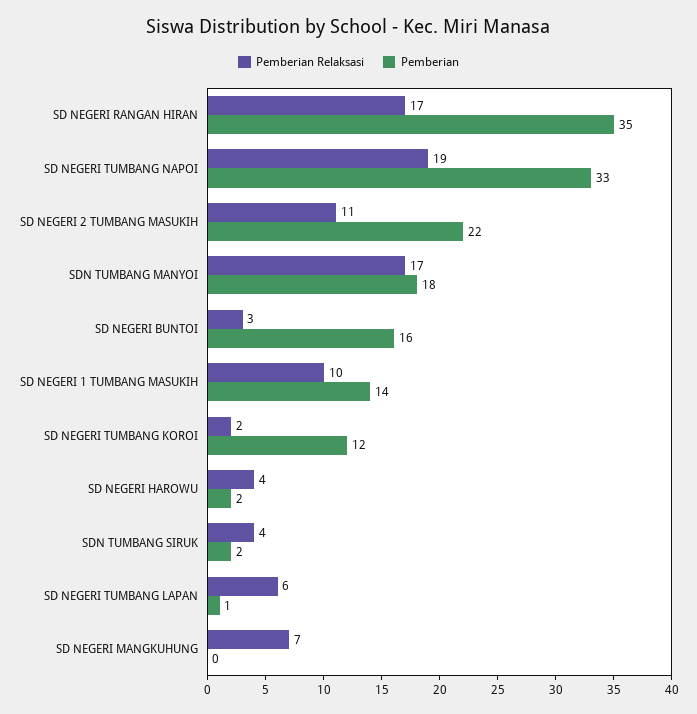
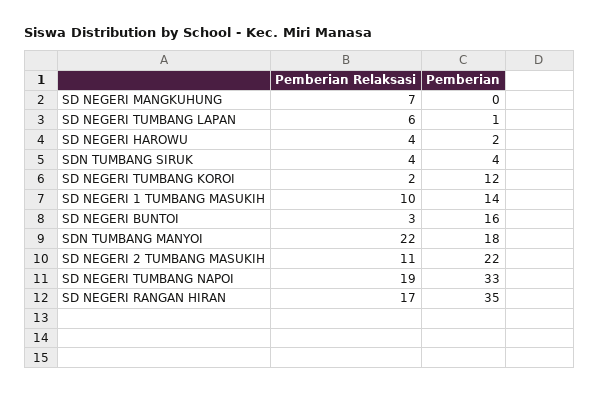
  {
    "Pemberian Relaksasi": {
      "SD NEGERI RANGAN HIRAN": 17,
      "SD NEGERI TUMBANG NAPOI": 19,
      "SD NEGERI 2 TUMBANG MASUKIH": 11,
-     "SDN TUMBANG MANYOI": 17,
+     "SDN TUMBANG MANYOI": 22,
      "SD NEGERI BUNTOI": 3,
      "SD NEGERI 1 TUMBANG MASUKIH": 10,
      "SD NEGERI TUMBANG KOROI": 2,
      "SD NEGERI HAROWU": 4,
      "SDN TUMBANG SIRUK": 4,
      "SD NEGERI TUMBANG LAPAN": 6,
      "SD NEGERI MANGKUHUNG": 7
    },
    "Pemberian": {
      "SD NEGERI RANGAN HIRAN": 35,
      "SD NEGERI TUMBANG NAPOI": 33,
      "SD NEGERI 2 TUMBANG MASUKIH": 22,
      "SDN TUMBANG MANYOI": 18,
      "SD NEGERI BUNTOI": 16,
      "SD NEGERI 1 TUMBANG MASUKIH": 14,
      "SD NEGERI TUMBANG KOROI": 12,
      "SD NEGERI HAROWU": 2,
-     "SDN TUMBANG SIRUK": 2,
+     "SDN TUMBANG SIRUK": 4,
      "SD NEGERI TUMBANG LAPAN": 1,
      "SD NEGERI MANGKUHUNG": 0
    }
  }

